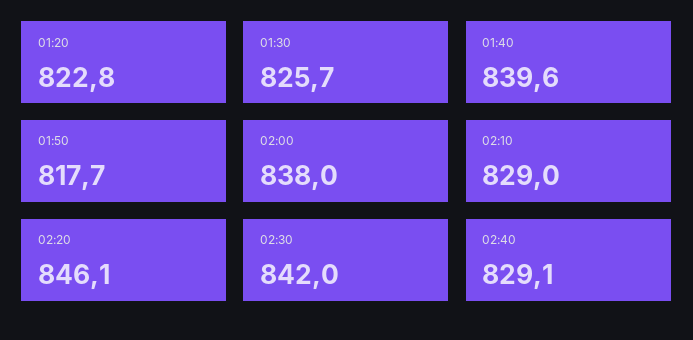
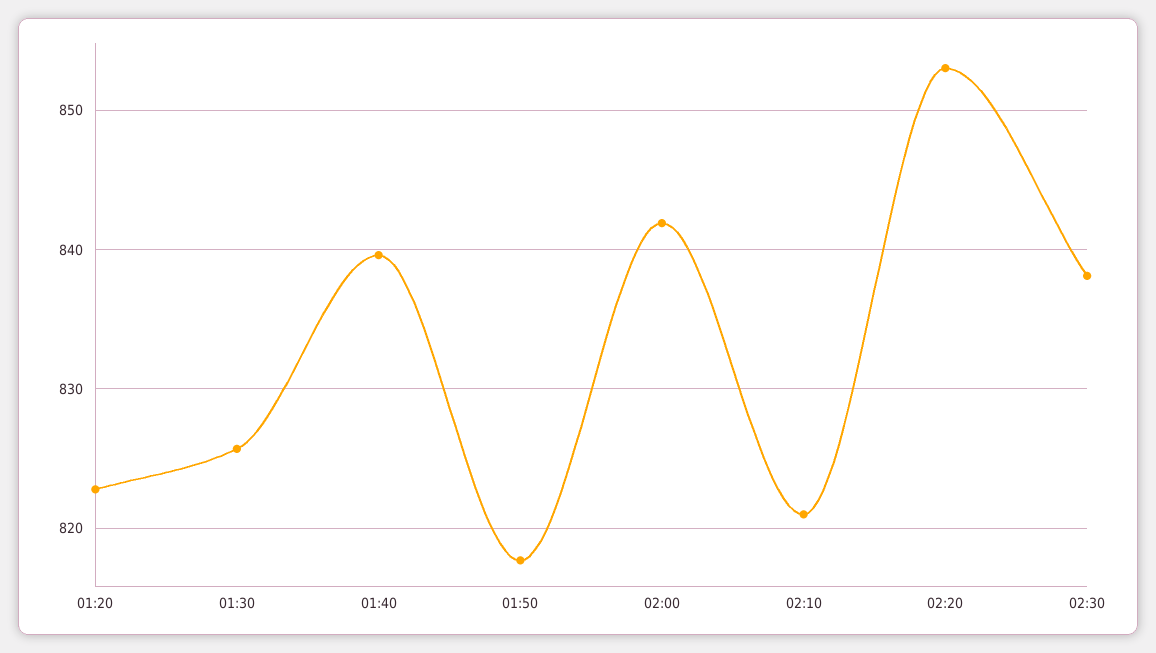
  {
    "01:20": 822.8,
    "01:30": 825.7,
    "01:40": 839.6,
    "01:50": 817.7,
-   "02:00": 838,
+   "02:00": 842,
-   "02:10": 829,
+   "02:10": 821,
-   "02:20": 846.1,
+   "02:20": 853,
-   "02:30": 842,
+   "02:30": 838
-   "02:40": 829.1
  }

